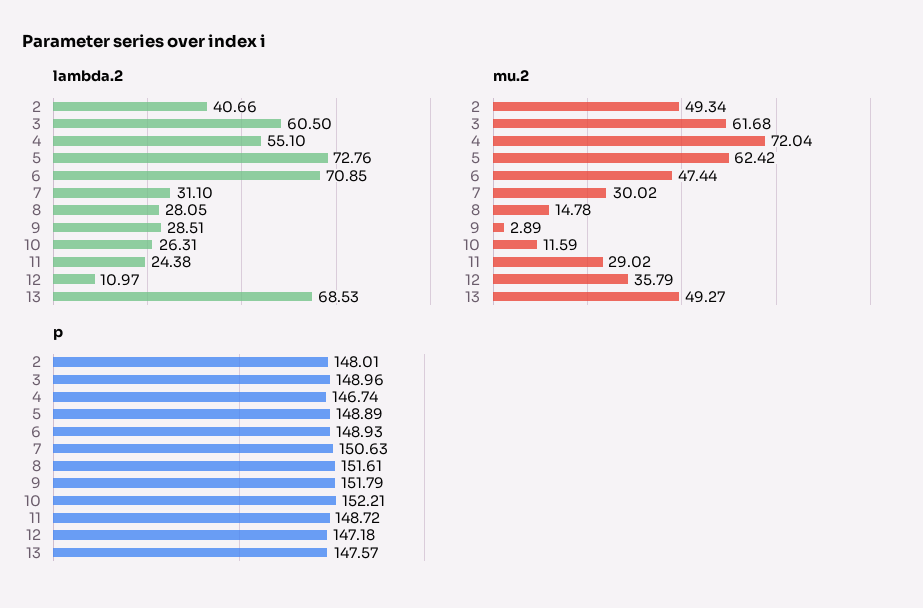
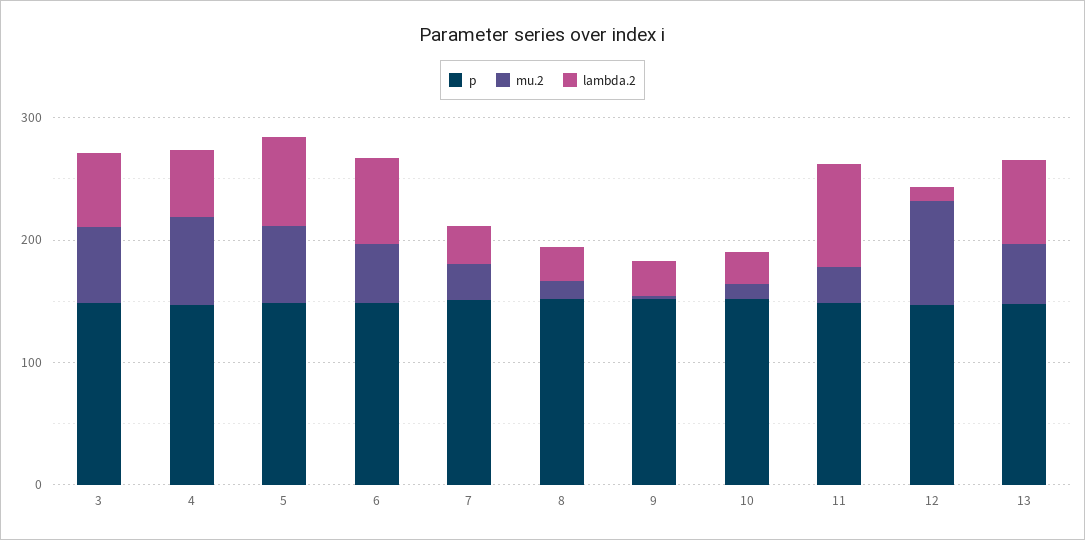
  {
    "lambda.2": {
-     "2": 40.66,
      "3": 60.5,
      "4": 55.1,
      "5": 72.76,
      "6": 70.85,
      "7": 31.1,
      "8": 28.05,
      "9": 28.51,
      "10": 26.31,
-     "11": 24.38,
+     "11": 80,
      "12": 10.97,
      "13": 68.53
    },
    "mu.2": {
-     "2": 49.34,
      "3": 61.68,
      "4": 72.04,
      "5": 62.42,
      "6": 47.44,
      "7": 30.02,
      "8": 14.78,
      "9": 2.89,
      "10": 11.59,
      "11": 29.02,
-     "12": 35.79,
+     "12": 80,
      "13": 49.27
    },
    "p": {
-     "2": 148.01,
      "3": 148.96,
      "4": 146.74,
      "5": 148.89,
      "6": 148.93,
      "7": 150.63,
      "8": 151.61,
      "9": 151.79,
      "10": 152.21,
      "11": 148.72,
      "12": 147.18,
      "13": 147.57
    }
  }

